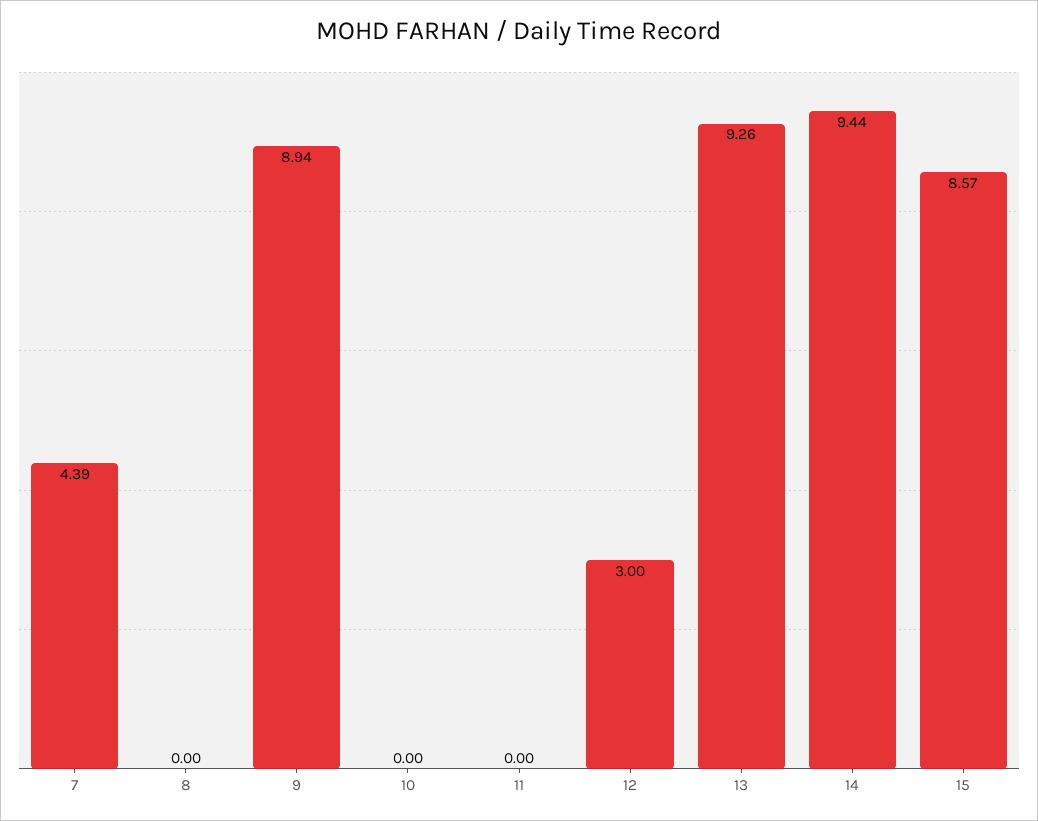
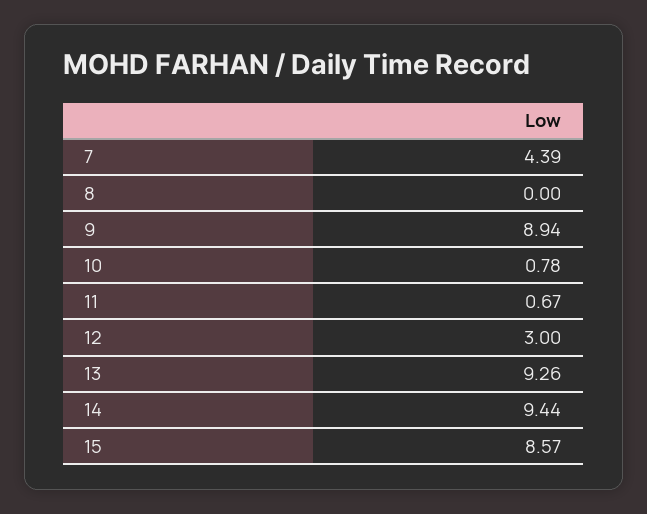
  {
    "7": 4.39,
    "8": 0,
    "9": 8.94,
-   "10": 0,
+   "10": 0.78,
-   "11": 0,
+   "11": 0.67,
    "12": 3,
    "13": 9.26,
    "14": 9.44,
    "15": 8.57
  }

